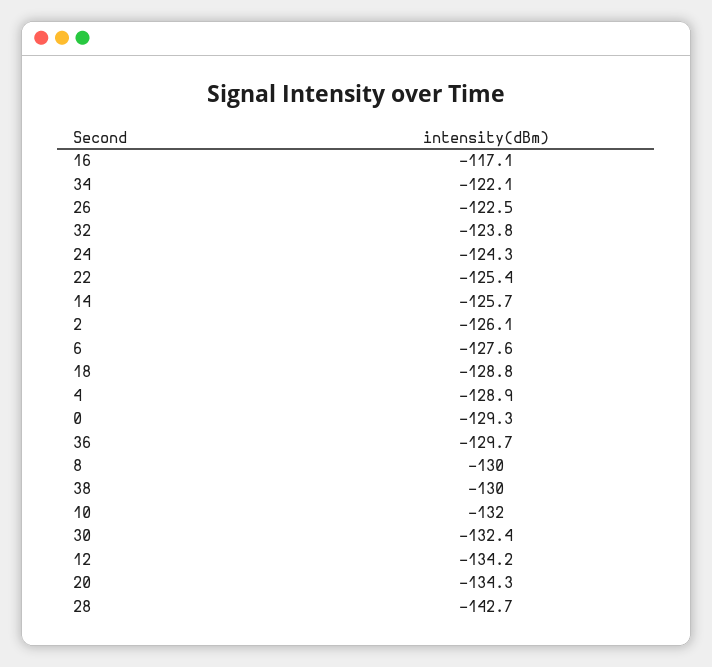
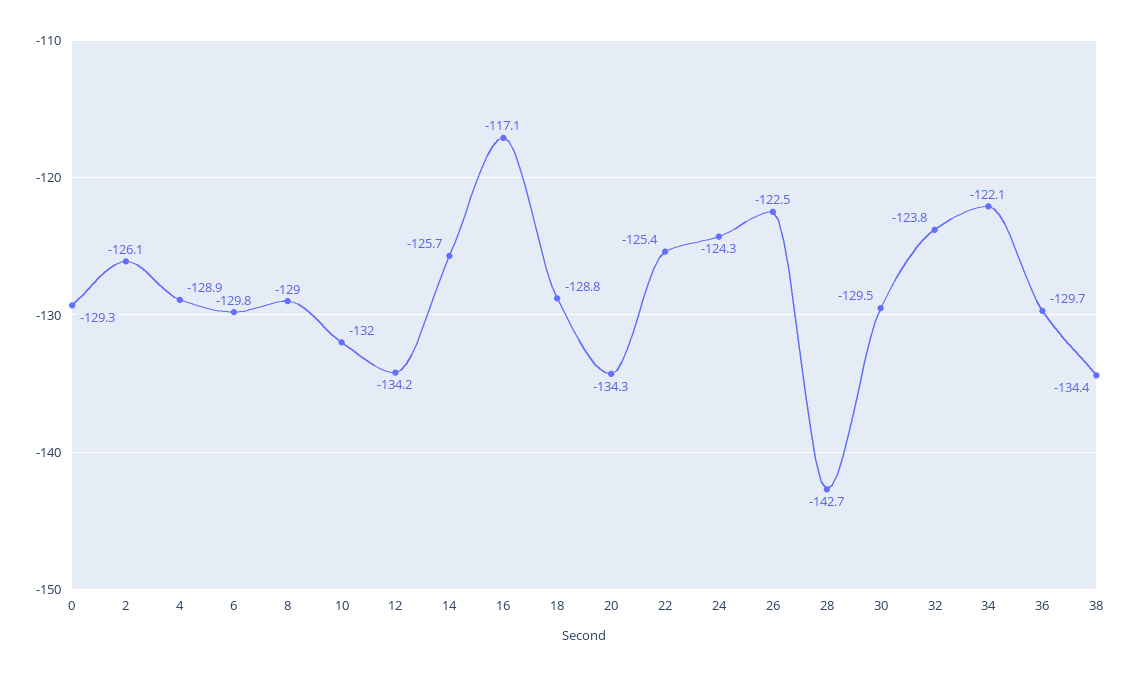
  {
    "16": -117.1,
    "34": -122.1,
    "26": -122.5,
    "32": -123.8,
    "24": -124.3,
    "22": -125.4,
    "14": -125.7,
    "2": -126.1,
-   "6": -127.6,
+   "6": -129.8,
    "18": -128.8,
    "4": -128.9,
    "0": -129.3,
    "36": -129.7,
-   "8": -130,
+   "8": -129,
-   "38": -130,
+   "38": -134.4,
    "10": -132,
-   "30": -132.4,
+   "30": -129.5,
    "12": -134.2,
    "20": -134.3,
    "28": -142.7
  }

